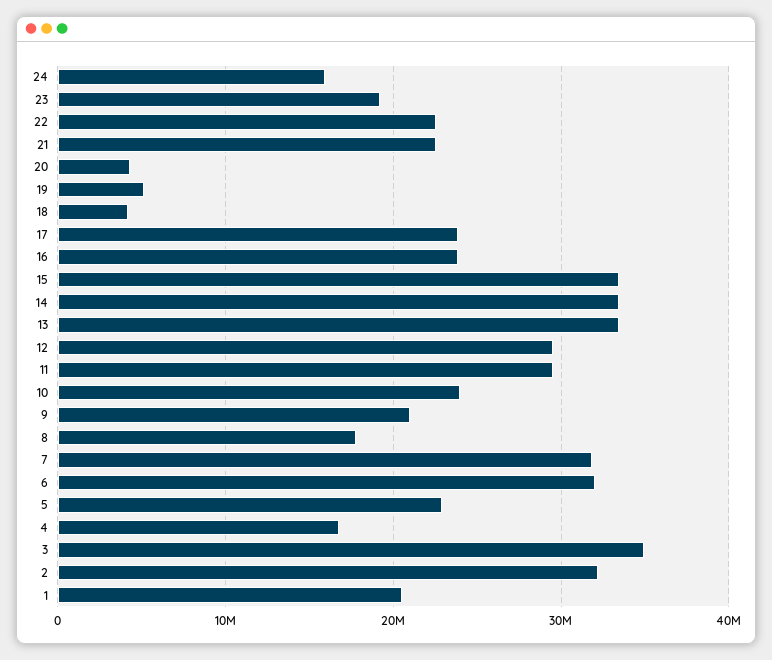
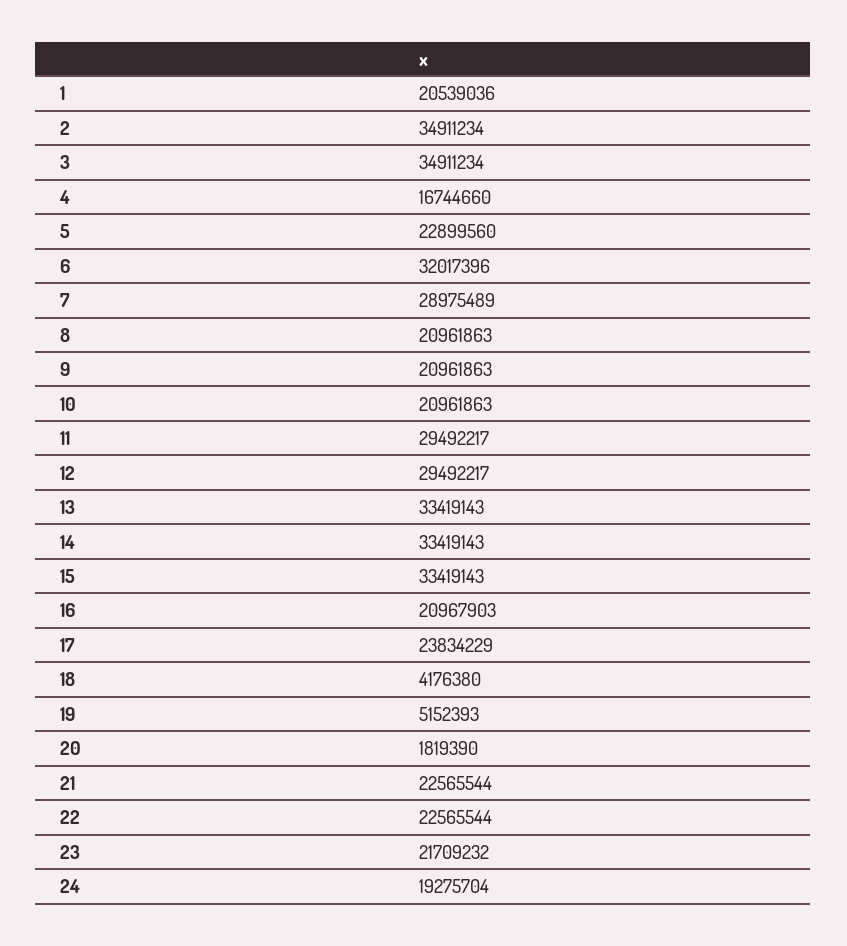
  {
-   "24": 16000000,
+   "24": 19275704,
-   "23": 19000000,
+   "23": 21709232,
    "22": 22565544,
    "21": 22565544,
-   "20": 4000000,
+   "20": 1819390,
    "19": 5152393,
    "18": 4176380,
    "17": 23834229,
-   "16": 24000000,
+   "16": 20967903,
    "15": 33419143,
    "14": 33419143,
    "13": 33419143,
    "12": 29492217,
    "11": 29492217,
-   "10": 24000000,
+   "10": 20961863,
    "9": 20961863,
-   "8": 18000000,
+   "8": 20961863,
-   "7": 32000000,
+   "7": 28975489,
    "6": 32017396,
    "5": 22899560,
    "4": 16744660,
    "3": 34911234,
-   "2": 32000000,
+   "2": 34911234,
    "1": 20539036
  }

